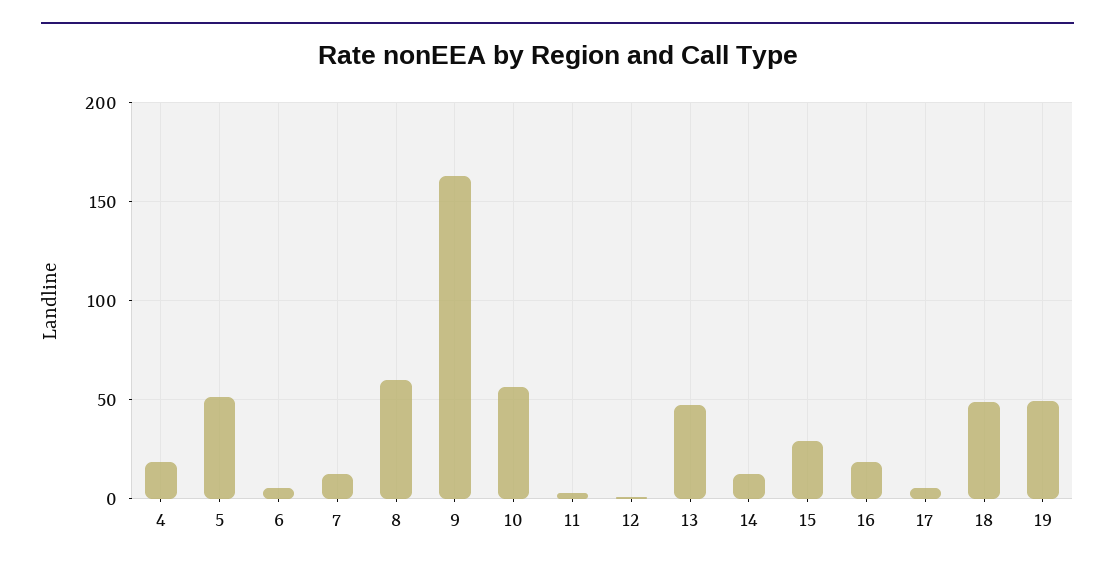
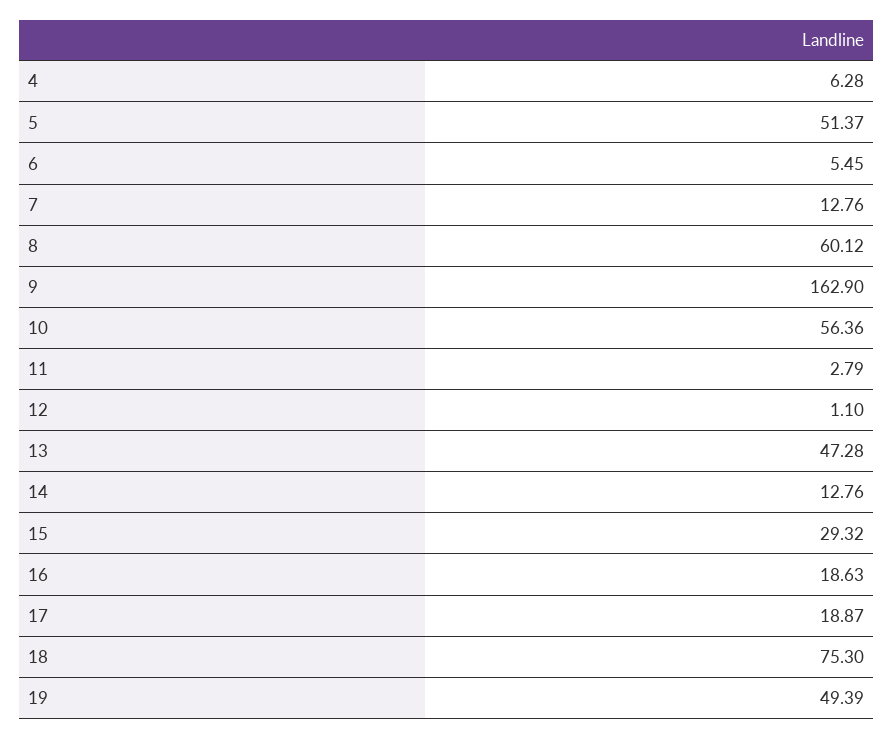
  {
-   "4": 20,
+   "4": 6.28,
    "5": 51.37,
    "6": 5.45,
    "7": 12.76,
    "8": 60.12,
    "9": 162.9,
    "10": 56.36,
    "11": 2.79,
    "12": 1.1,
    "13": 47.28,
    "14": 12.76,
    "15": 29.32,
    "16": 18.63,
-   "17": 5,
+   "17": 18.87,
-   "18": 50,
+   "18": 75.3,
    "19": 49.39
  }

